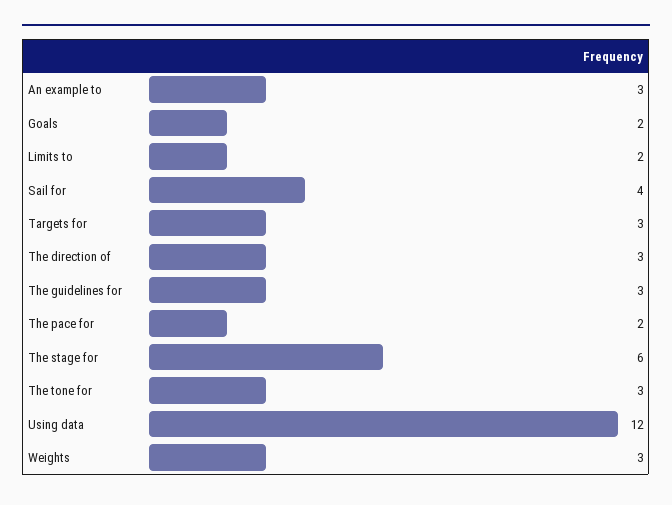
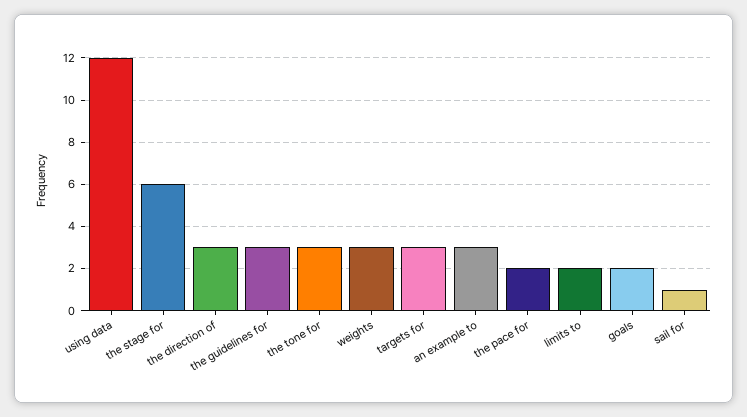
  {
    "An example to": 3,
    "Goals": 2,
    "Limits to": 2,
-   "Sail for": 4,
+   "Sail for": 1,
    "Targets for": 3,
    "The direction of": 3,
    "The guidelines for": 3,
    "The pace for": 2,
    "The stage for": 6,
    "The tone for": 3,
    "Using data": 12,
    "Weights": 3
  }

